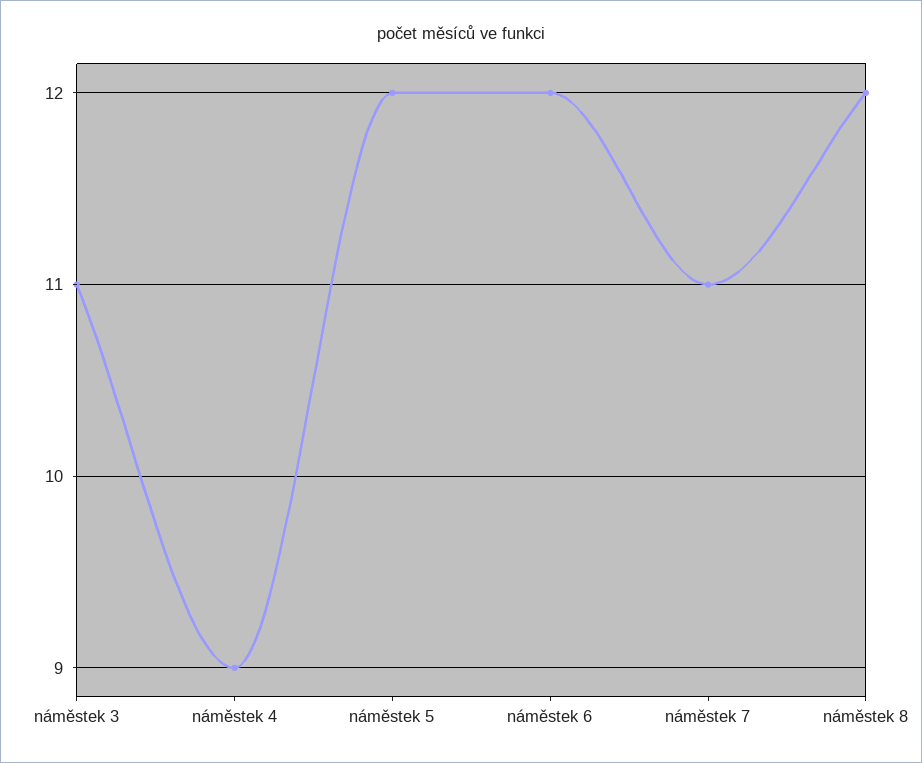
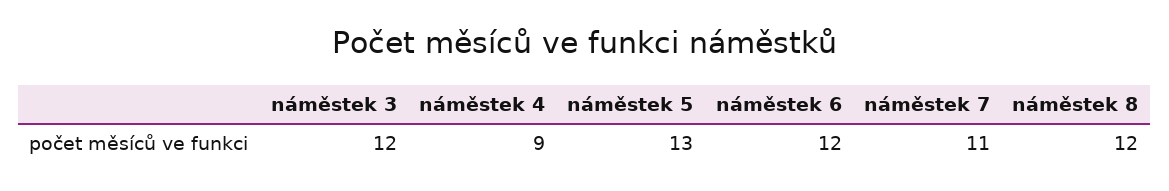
  {
-   "náměstek 3": 11,
+   "náměstek 3": 12,
    "náměstek 4": 9,
-   "náměstek 5": 12,
+   "náměstek 5": 13,
    "náměstek 6": 12,
    "náměstek 7": 11,
    "náměstek 8": 12
  }

